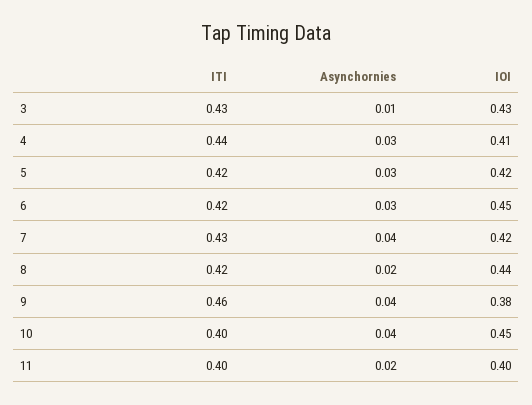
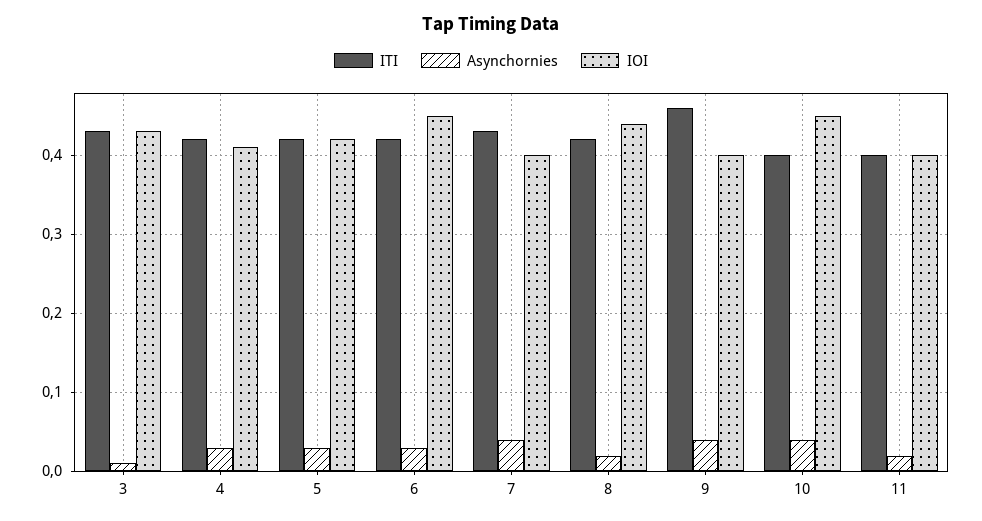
  {
    "ITI": {
      "3": 0.43,
-     "4": 0.44,
+     "4": 0.42,
      "5": 0.42,
      "6": 0.42,
      "7": 0.43,
      "8": 0.42,
      "9": 0.46,
      "10": 0.4,
      "11": 0.4
    },
    "Asynchornies": {
      "3": 0.01,
      "4": 0.03,
      "5": 0.03,
      "6": 0.03,
      "7": 0.04,
      "8": 0.02,
      "9": 0.04,
      "10": 0.04,
      "11": 0.02
    },
    "IOI": {
      "3": 0.43,
      "4": 0.41,
      "5": 0.42,
      "6": 0.45,
-     "7": 0.42,
+     "7": 0.4,
      "8": 0.44,
-     "9": 0.38,
+     "9": 0.4,
      "10": 0.45,
      "11": 0.4
    }
  }

